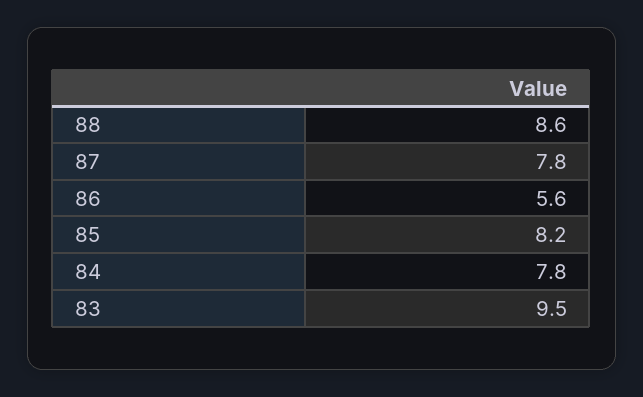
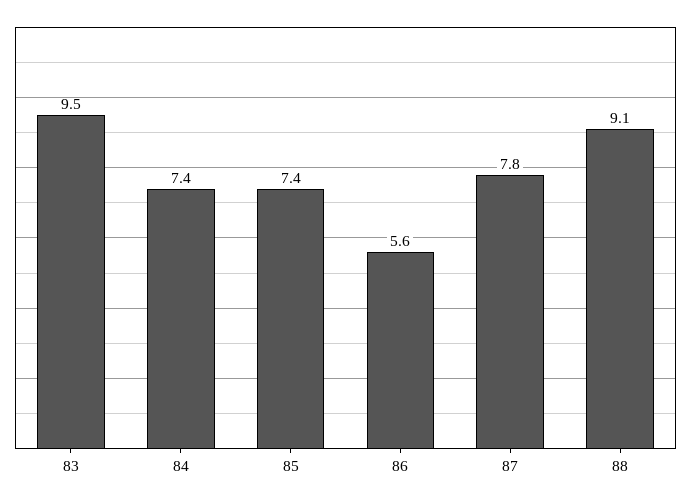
  {
-   "88": 8.6,
+   "88": 9.1,
    "87": 7.8,
    "86": 5.6,
-   "85": 8.2,
+   "85": 7.4,
-   "84": 7.8,
+   "84": 7.4,
    "83": 9.5
  }

